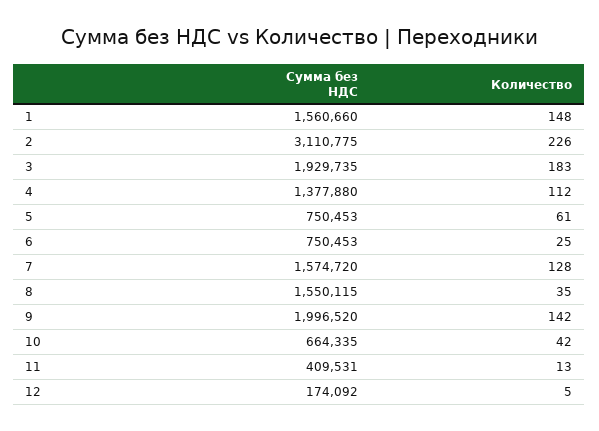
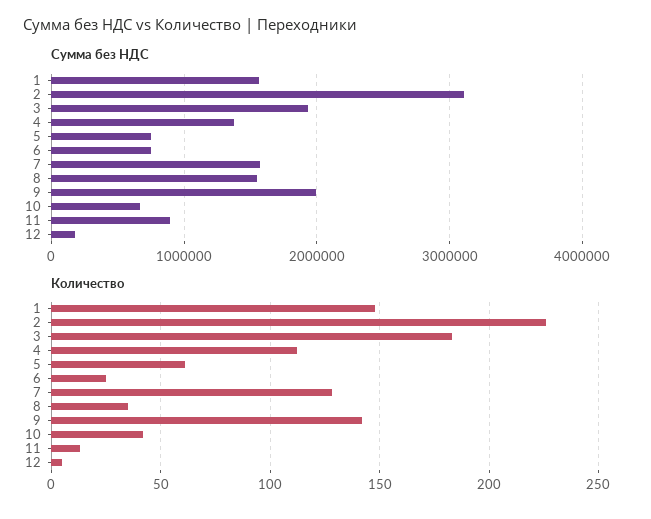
  {
    "Сумма без НДС": {
      "1": 1560660,
      "2": 3110775,
      "3": 1929735,
      "4": 1377880,
      "5": 750453,
      "6": 750453,
      "7": 1574720,
      "8": 1550115,
      "9": 1996520,
      "10": 664335,
-     "11": 409531,
+     "11": 900000,
      "12": 174092
    },
    "Количество": {
      "1": 148,
      "2": 226,
      "3": 183,
      "4": 112,
      "5": 61,
      "6": 25,
      "7": 128,
      "8": 35,
      "9": 142,
      "10": 42,
      "11": 13,
      "12": 5
    }
  }

